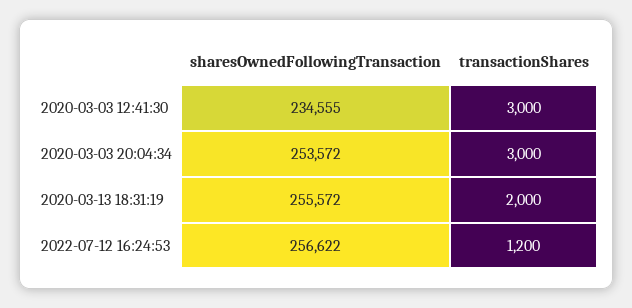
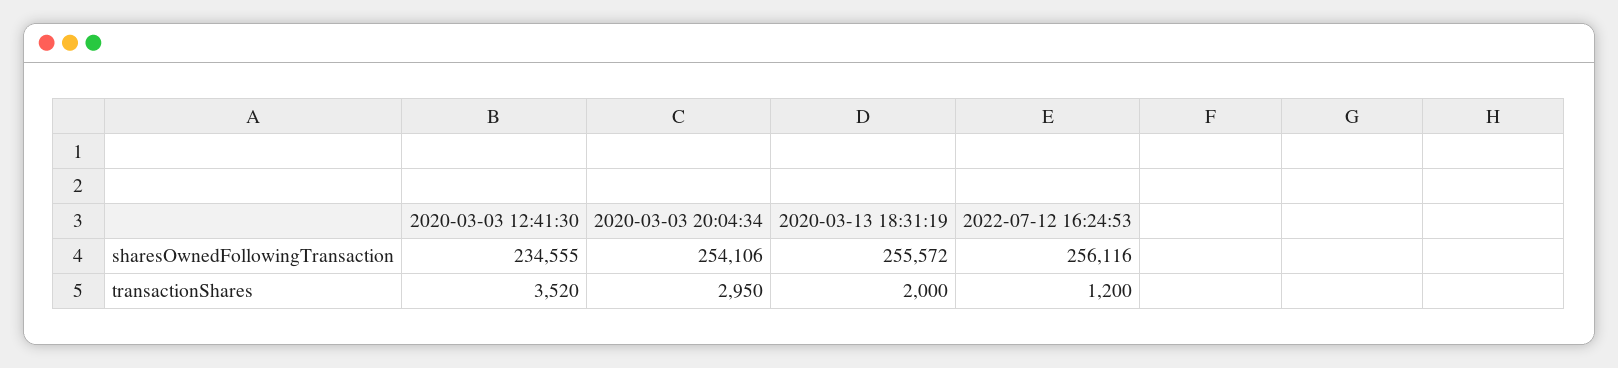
  {
    "sharesOwnedFollowingTransaction": {
      "2020-03-03 12:41:30": 234555,
-     "2020-03-03 20:04:34": 253572,
+     "2020-03-03 20:04:34": 254106,
      "2020-03-13 18:31:19": 255572,
-     "2022-07-12 16:24:53": 256622
+     "2022-07-12 16:24:53": 256116
    },
    "transactionShares": {
-     "2020-03-03 12:41:30": 3000,
+     "2020-03-03 12:41:30": 3520,
-     "2020-03-03 20:04:34": 3000,
+     "2020-03-03 20:04:34": 2950,
      "2020-03-13 18:31:19": 2000,
      "2022-07-12 16:24:53": 1200
    }
  }

